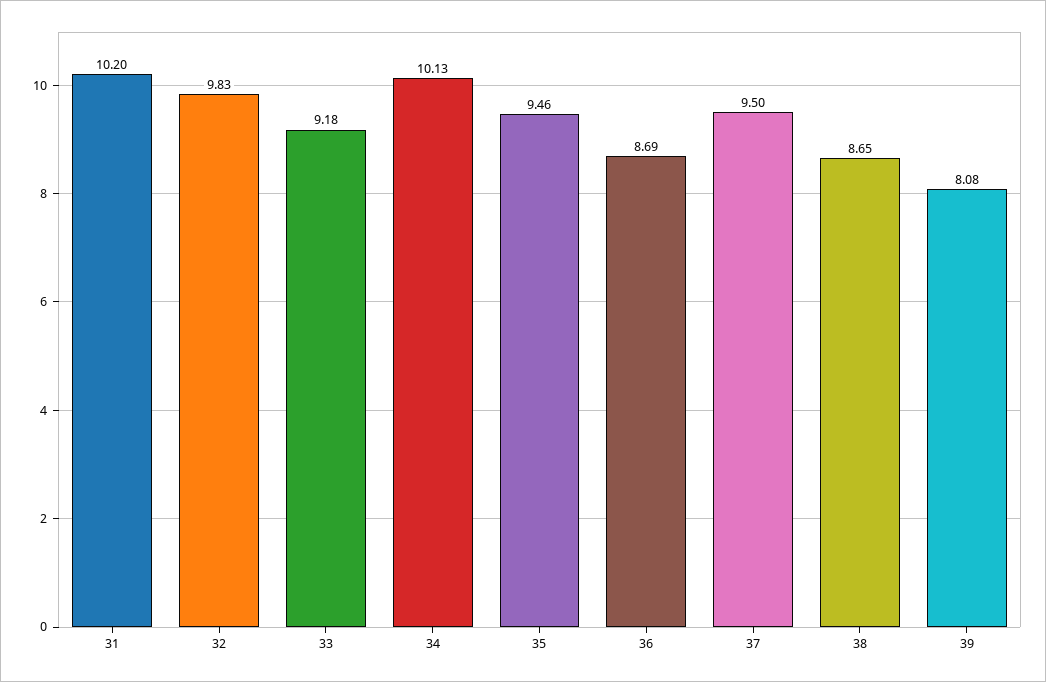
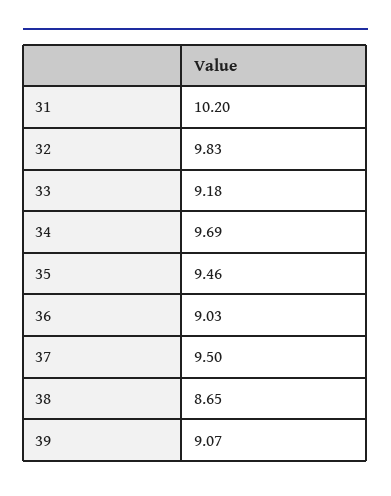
  {
    "31": 10.2,
    "32": 9.83,
    "33": 9.18,
-   "34": 10.13,
+   "34": 9.69,
    "35": 9.46,
-   "36": 8.69,
+   "36": 9.03,
    "37": 9.5,
    "38": 8.65,
-   "39": 8.08
+   "39": 9.07
  }

